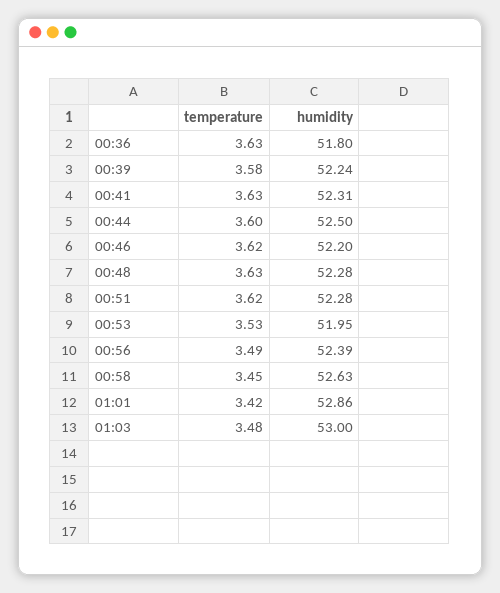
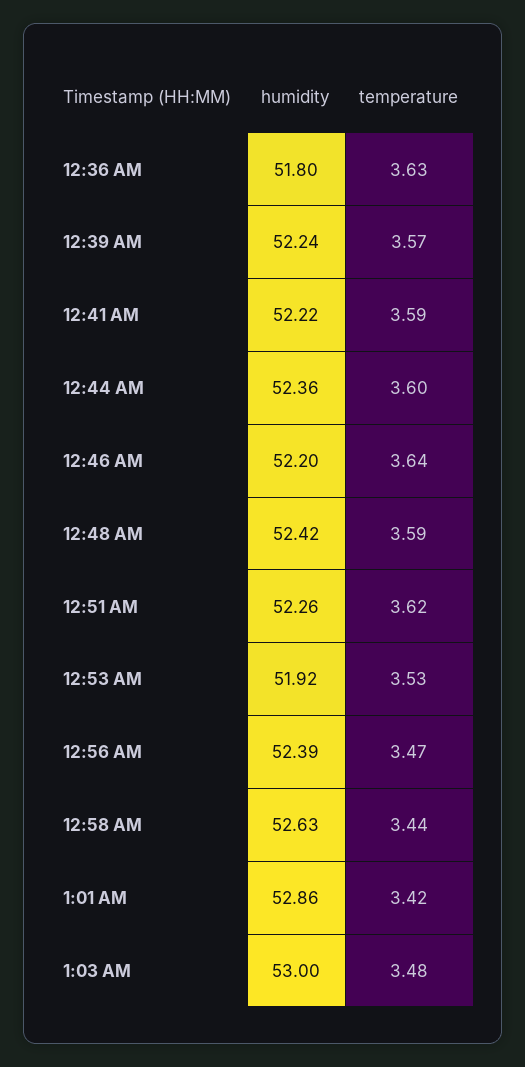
  {
    "temperature": {
      "00:36": 3.63,
-     "00:39": 3.58,
+     "00:39": 3.57,
-     "00:41": 3.63,
+     "00:41": 3.59,
      "00:44": 3.6,
-     "00:46": 3.62,
+     "00:46": 3.64,
-     "00:48": 3.63,
+     "00:48": 3.59,
      "00:51": 3.62,
      "00:53": 3.53,
-     "00:56": 3.49,
+     "00:56": 3.47,
-     "00:58": 3.45,
+     "00:58": 3.44,
      "01:01": 3.42,
      "01:03": 3.48
    },
    "humidity": {
      "00:36": 51.8,
      "00:39": 52.24,
-     "00:41": 52.31,
+     "00:41": 52.22,
-     "00:44": 52.5,
+     "00:44": 52.36,
      "00:46": 52.2,
-     "00:48": 52.28,
+     "00:48": 52.42,
-     "00:51": 52.28,
+     "00:51": 52.26,
-     "00:53": 51.95,
+     "00:53": 51.92,
      "00:56": 52.39,
      "00:58": 52.63,
      "01:01": 52.86,
      "01:03": 53
    }
  }

